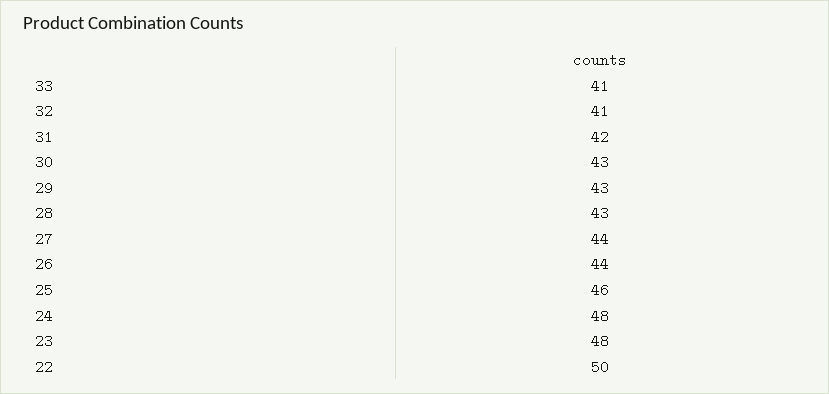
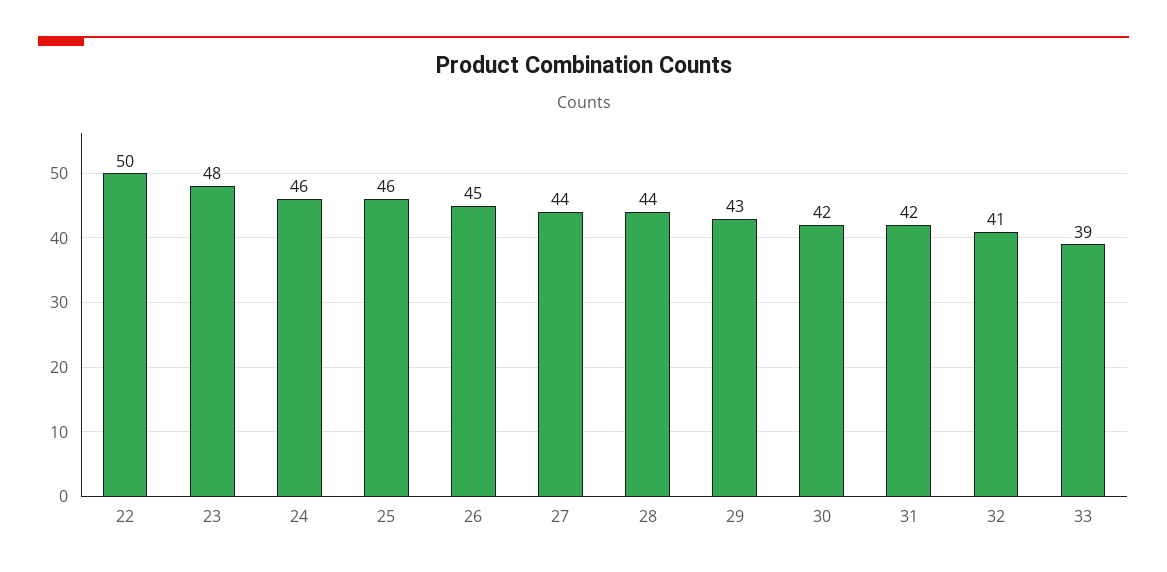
  {
-   "33": 41,
+   "33": 39,
    "32": 41,
    "31": 42,
-   "30": 43,
+   "30": 42,
    "29": 43,
-   "28": 43,
+   "28": 44,
    "27": 44,
-   "26": 44,
+   "26": 45,
    "25": 46,
-   "24": 48,
+   "24": 46,
    "23": 48,
    "22": 50
  }

